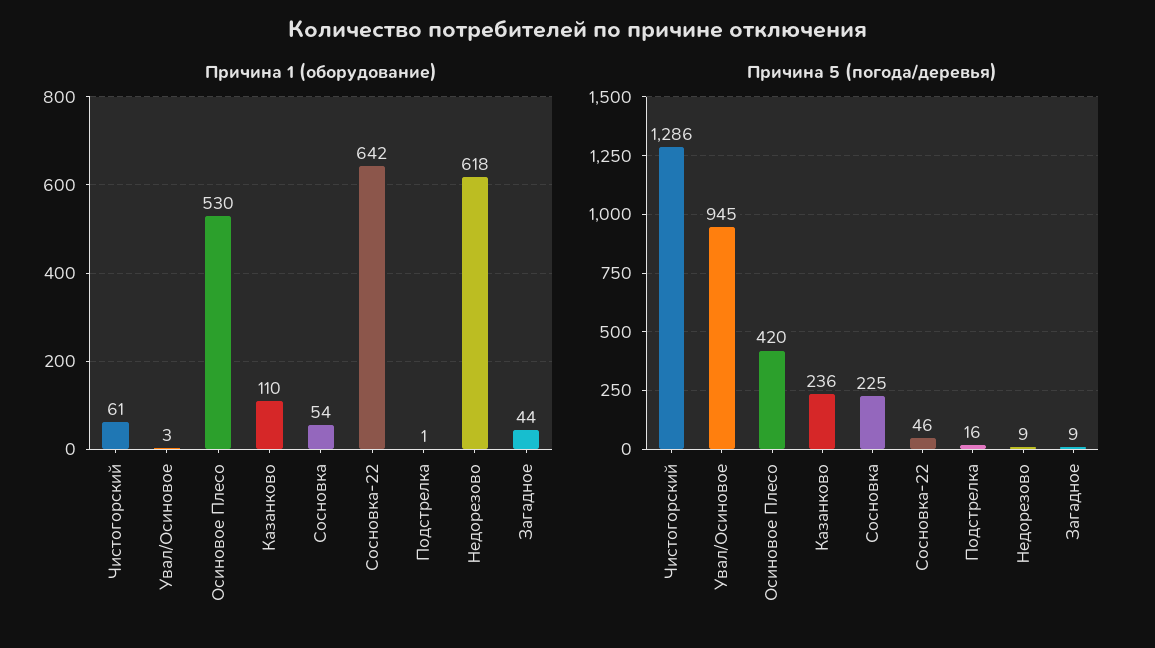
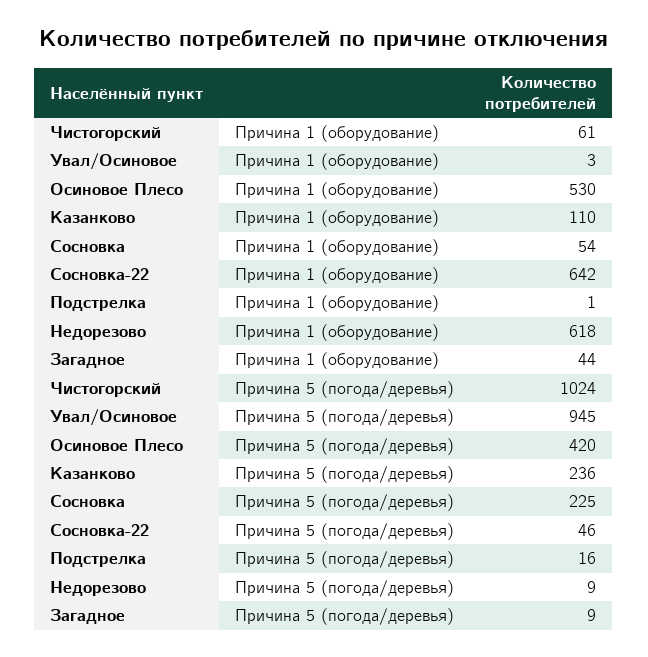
  {
    "Причина 1 (оборудование)": {
      "Чистогорский": 61,
      "Увал/Осиновое": 3,
      "Осиновое Плесо": 530,
      "Казанково": 110,
      "Сосновка": 54,
      "Сосновка-22": 642,
      "Подстрелка": 1,
      "Недорезово": 618,
      "Загадное": 44
    },
    "Причина 5 (погода/деревья)": {
-     "Чистогорский": 1286,
+     "Чистогорский": 1024,
      "Увал/Осиновое": 945,
      "Осиновое Плесо": 420,
      "Казанково": 236,
      "Сосновка": 225,
      "Сосновка-22": 46,
      "Подстрелка": 16,
      "Недорезово": 9,
      "Загадное": 9
    }
  }

